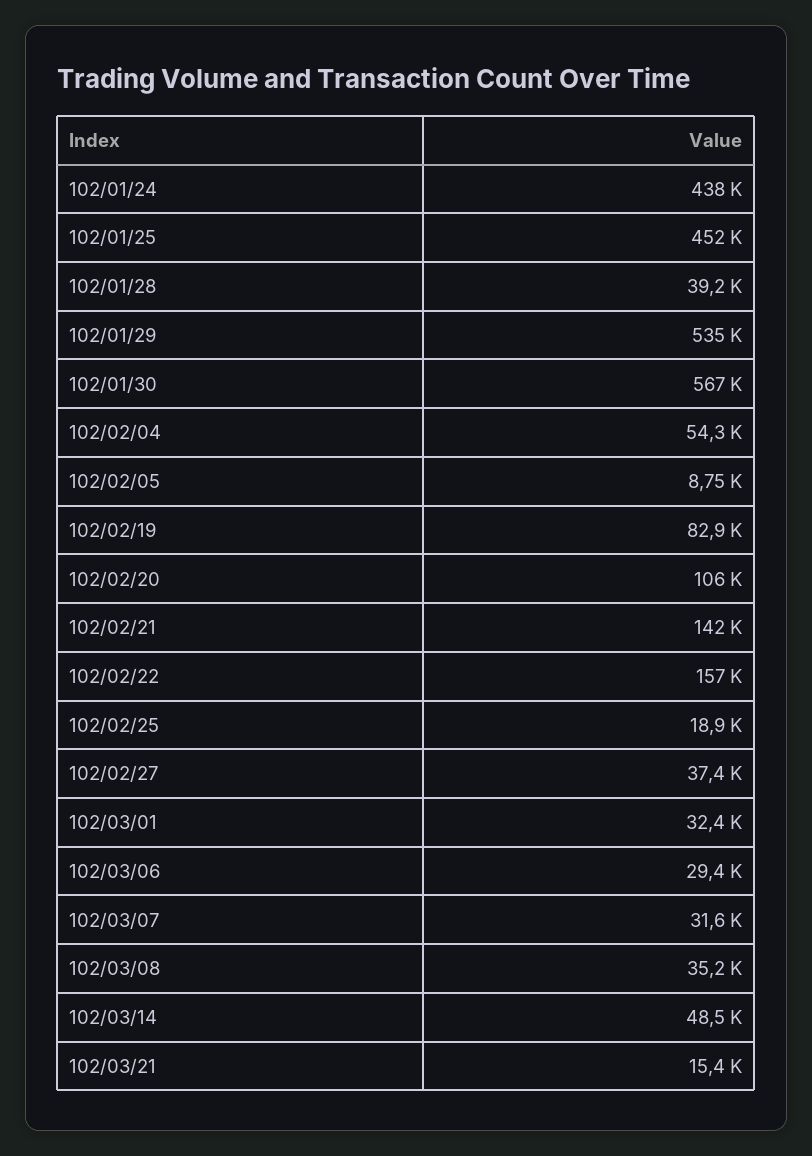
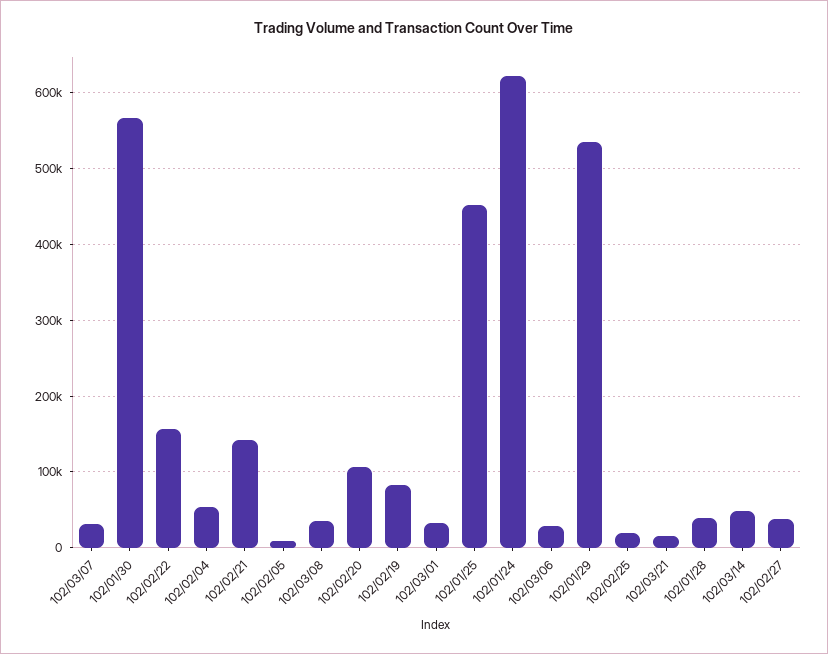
  {
-   "102/01/24": 438000,
+   "102/01/24": 620000,
    "102/01/25": 452000,
    "102/01/28": 39200,
    "102/01/29": 535000,
    "102/01/30": 567000,
    "102/02/04": 54300,
    "102/02/05": 8750,
    "102/02/19": 82900,
    "102/02/20": 106000,
    "102/02/21": 142000,
    "102/02/22": 157000,
    "102/02/25": 18900,
    "102/02/27": 37400,
    "102/03/01": 32400,
    "102/03/06": 29400,
    "102/03/07": 31600,
    "102/03/08": 35200,
    "102/03/14": 48500,
    "102/03/21": 15400
  }

